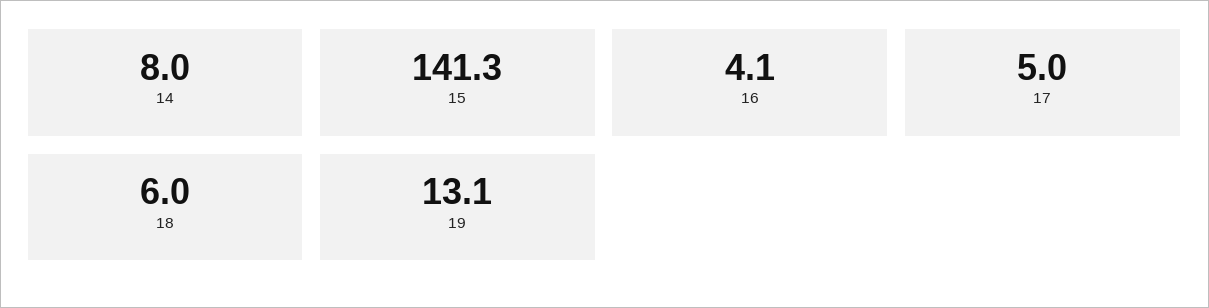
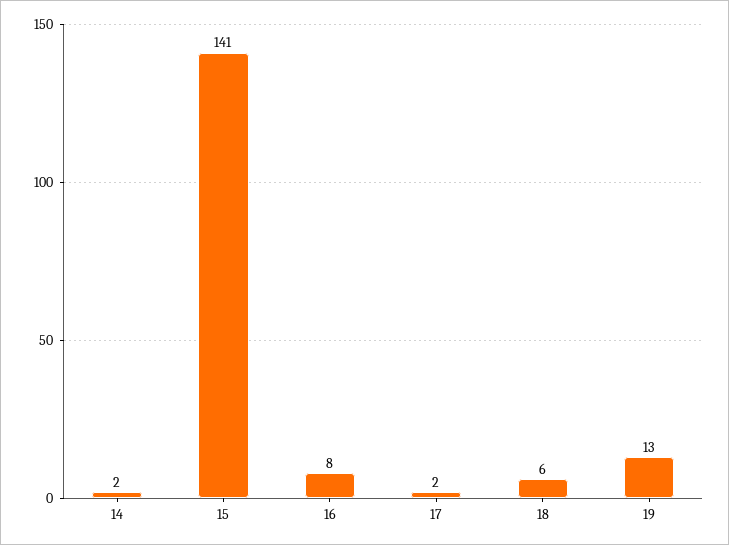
  {
-   "14": 8,
+   "14": 2,
    "15": 141.3,
-   "16": 4.1,
+   "16": 8,
-   "17": 5,
+   "17": 2,
    "18": 6,
    "19": 13.1
  }

